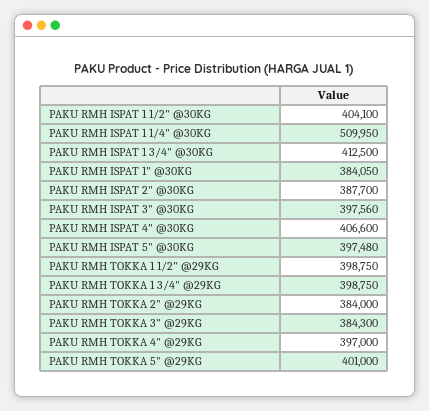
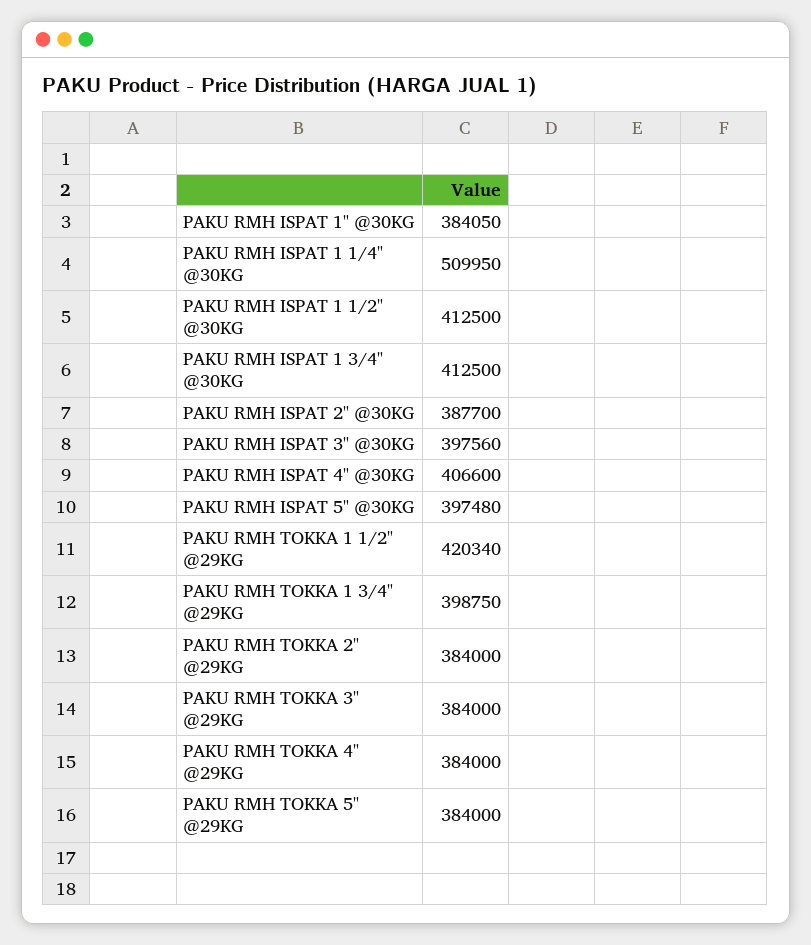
  {
-   "PAKU RMH ISPAT 1 1/2\" @30KG": 404100,
+   "PAKU RMH ISPAT 1 1/2\" @30KG": 412500,
    "PAKU RMH ISPAT 1 1/4\" @30KG": 509950,
    "PAKU RMH ISPAT 1 3/4\" @30KG": 412500,
    "PAKU RMH ISPAT 1\" @30KG": 384050,
    "PAKU RMH ISPAT 2\" @30KG": 387700,
    "PAKU RMH ISPAT 3\" @30KG": 397560,
    "PAKU RMH ISPAT 4\" @30KG": 406600,
    "PAKU RMH ISPAT 5\" @30KG": 397480,
-   "PAKU RMH TOKKA 1 1/2\" @29KG": 398750,
+   "PAKU RMH TOKKA 1 1/2\" @29KG": 420340,
    "PAKU RMH TOKKA 1 3/4\" @29KG": 398750,
    "PAKU RMH TOKKA 2\" @29KG": 384000,
-   "PAKU RMH TOKKA 3\" @29KG": 384300,
+   "PAKU RMH TOKKA 3\" @29KG": 384000,
-   "PAKU RMH TOKKA 4\" @29KG": 397000,
+   "PAKU RMH TOKKA 4\" @29KG": 384000,
-   "PAKU RMH TOKKA 5\" @29KG": 401000
+   "PAKU RMH TOKKA 5\" @29KG": 384000
  }

